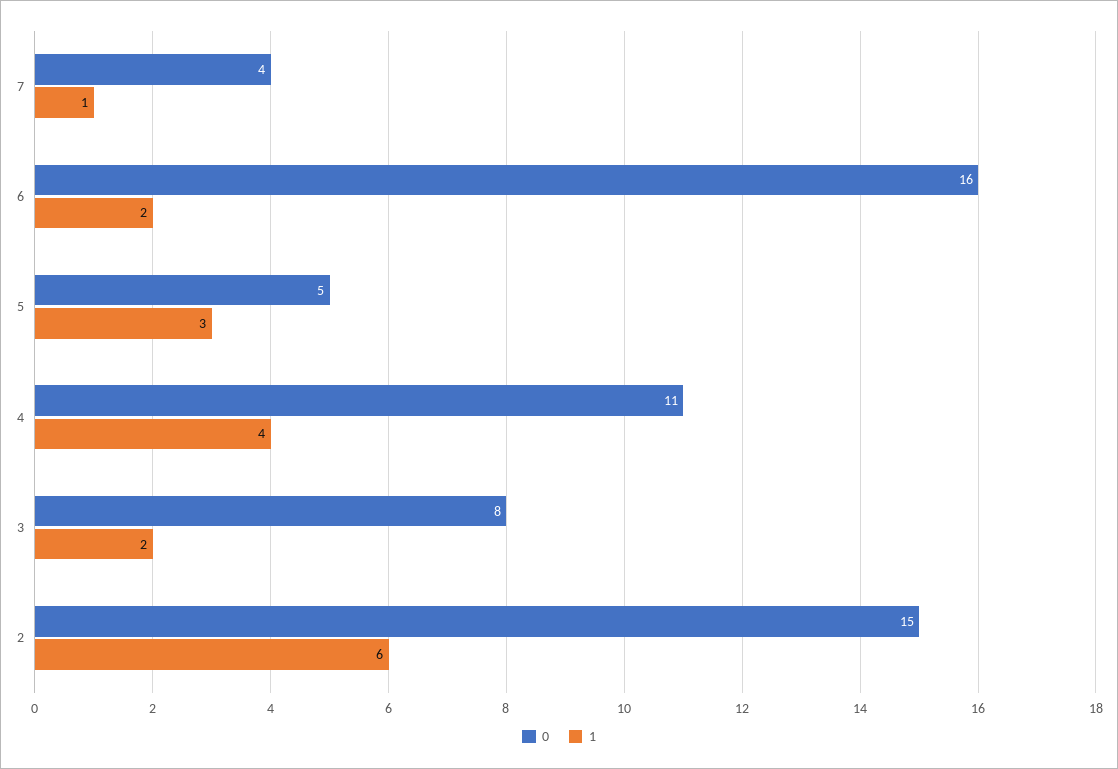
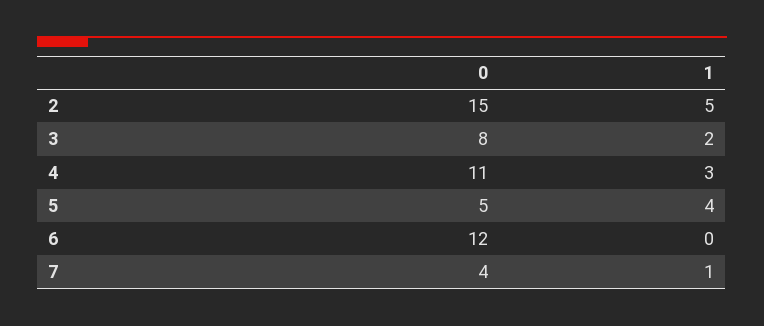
  {
    "0": {
      "7": 4,
-     "6": 16,
+     "6": 12,
      "5": 5,
      "4": 11,
      "3": 8,
      "2": 15
    },
    "1": {
      "7": 1,
-     "6": 2,
+     "6": 0,
-     "5": 3,
+     "5": 4,
-     "4": 4,
+     "4": 3,
      "3": 2,
-     "2": 6
+     "2": 5
    }
  }

